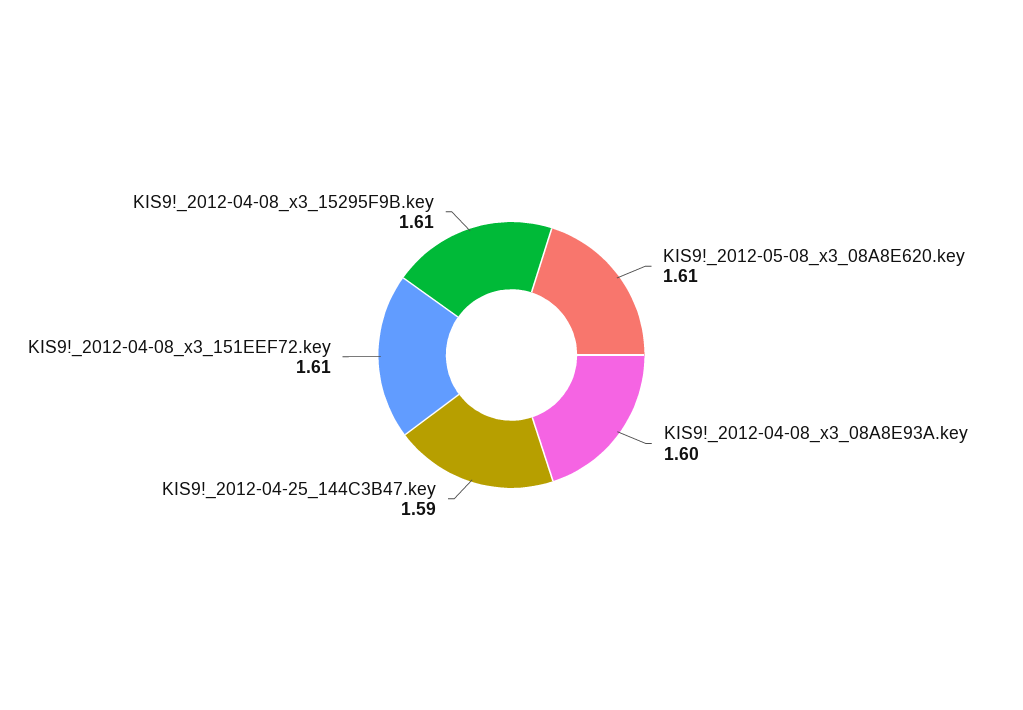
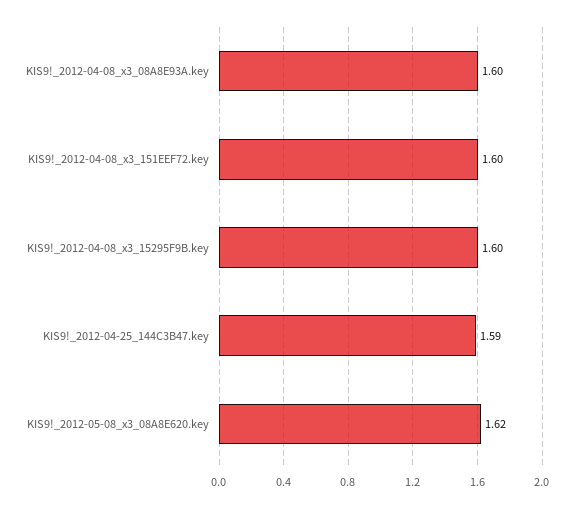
  {
-   "KIS9!_2012-05-08_x3_08A8E620.key": 1.61,
+   "KIS9!_2012-05-08_x3_08A8E620.key": 1.62,
    "KIS9!_2012-04-08_x3_08A8E93A.key": 1.6,
    "KIS9!_2012-04-25_144C3B47.key": 1.59,
-   "KIS9!_2012-04-08_x3_151EEF72.key": 1.61,
+   "KIS9!_2012-04-08_x3_151EEF72.key": 1.6,
-   "KIS9!_2012-04-08_x3_15295F9B.key": 1.61
+   "KIS9!_2012-04-08_x3_15295F9B.key": 1.6
  }

